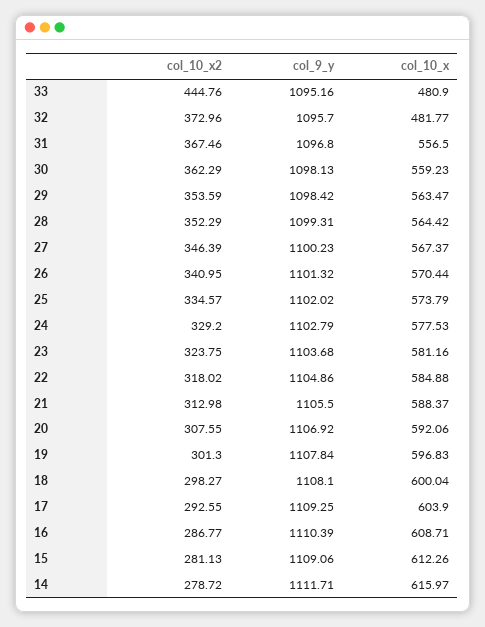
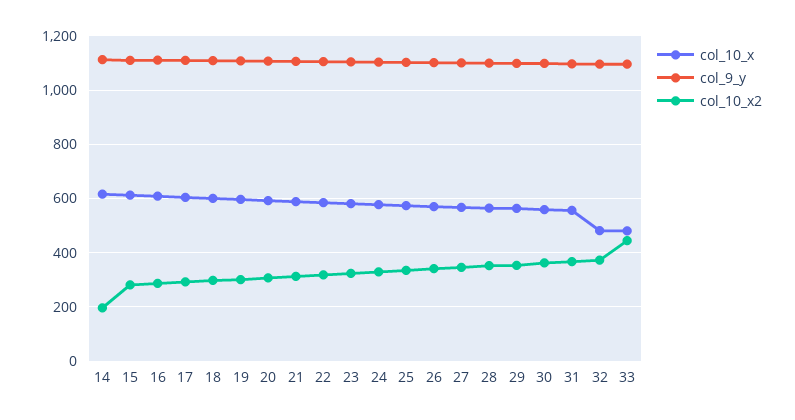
  {
    "col_10_x2": {
      "33": 444.76,
      "32": 372.96,
      "31": 367.46,
      "30": 362.29,
      "29": 353.59,
      "28": 352.29,
      "27": 346.39,
      "26": 340.95,
      "25": 334.57,
      "24": 329.2,
      "23": 323.75,
      "22": 318.02,
      "21": 312.98,
      "20": 307.55,
      "19": 301.3,
      "18": 298.27,
      "17": 292.55,
      "16": 286.77,
      "15": 281.13,
-     "14": 278.72
+     "14": 200
    },
    "col_9_y": {
      "33": 1095.16,
      "32": 1095.7,
      "31": 1096.8,
      "30": 1098.13,
      "29": 1098.42,
      "28": 1099.31,
      "27": 1100.23,
      "26": 1101.32,
      "25": 1102.02,
      "24": 1102.79,
      "23": 1103.68,
      "22": 1104.86,
      "21": 1105.5,
      "20": 1106.92,
      "19": 1107.84,
      "18": 1108.1,
      "17": 1109.25,
      "16": 1110.39,
      "15": 1109.06,
      "14": 1111.71
    },
    "col_10_x": {
      "33": 480.9,
      "32": 481.77,
      "31": 556.5,
      "30": 559.23,
      "29": 563.47,
      "28": 564.42,
      "27": 567.37,
      "26": 570.44,
      "25": 573.79,
      "24": 577.53,
      "23": 581.16,
      "22": 584.88,
      "21": 588.37,
      "20": 592.06,
      "19": 596.83,
      "18": 600.04,
      "17": 603.9,
      "16": 608.71,
      "15": 612.26,
      "14": 615.97
    }
  }

